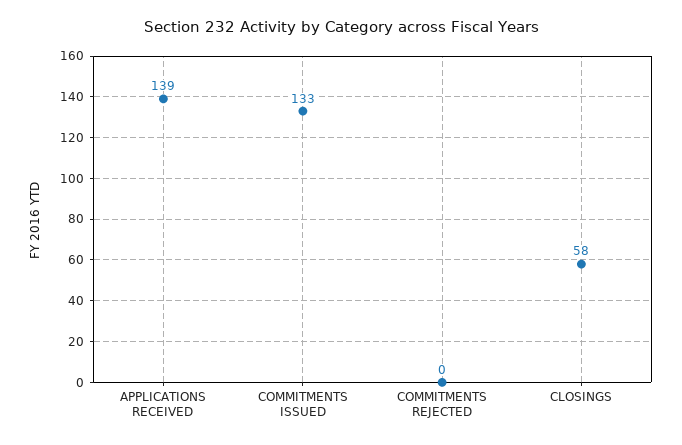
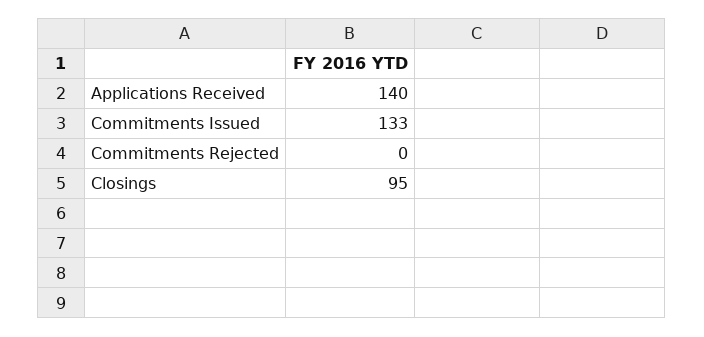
  {
-   "APPLICATIONS RECEIVED": 139,
+   "APPLICATIONS RECEIVED": 140,
    "COMMITMENTS ISSUED": 133,
    "COMMITMENTS REJECTED": 0,
-   "CLOSINGS": 58
+   "CLOSINGS": 95
  }

